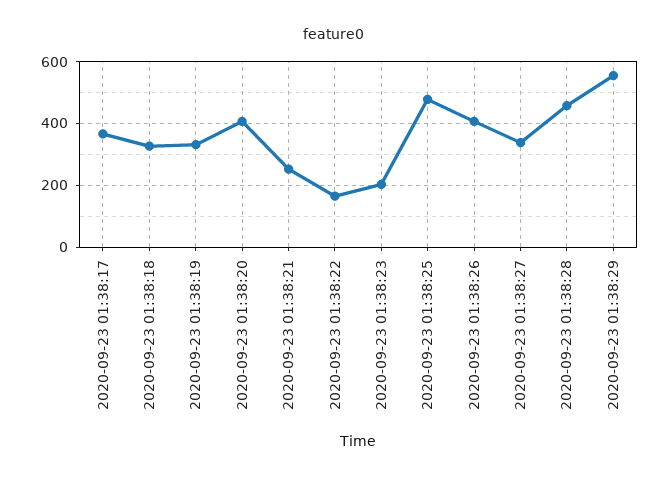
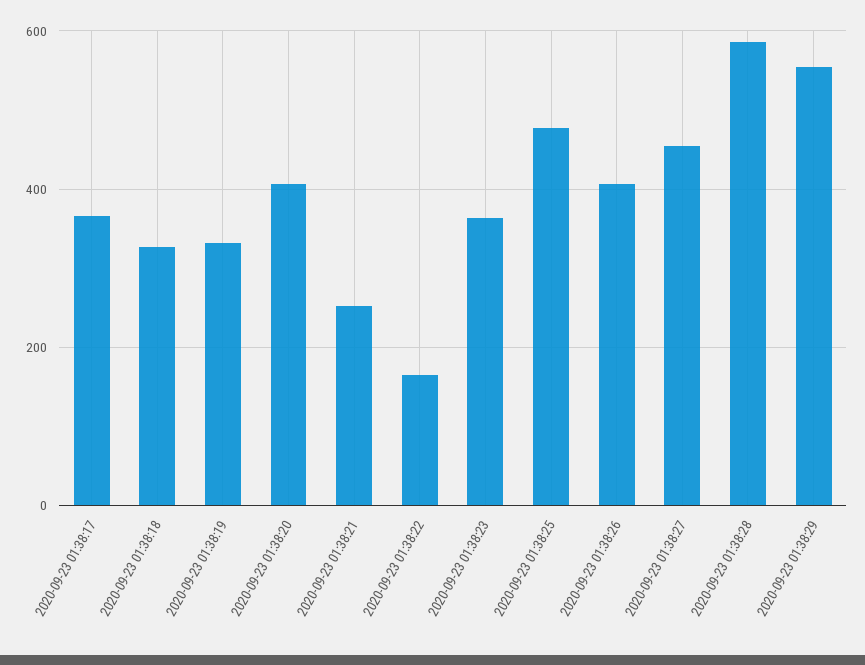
  {
    "2020-09-23 01:38:17": 360,
    "2020-09-23 01:38:18": 320,
    "2020-09-23 01:38:19": 340,
    "2020-09-23 01:38:20": 400,
    "2020-09-23 01:38:21": 260,
    "2020-09-23 01:38:22": 160,
-   "2020-09-23 01:38:23": 200,
+   "2020-09-23 01:38:23": 360,
    "2020-09-23 01:38:25": 480,
    "2020-09-23 01:38:26": 400,
-   "2020-09-23 01:38:27": 340,
+   "2020-09-23 01:38:27": 460,
-   "2020-09-23 01:38:28": 460,
+   "2020-09-23 01:38:28": 580,
    "2020-09-23 01:38:29": 560
  }

